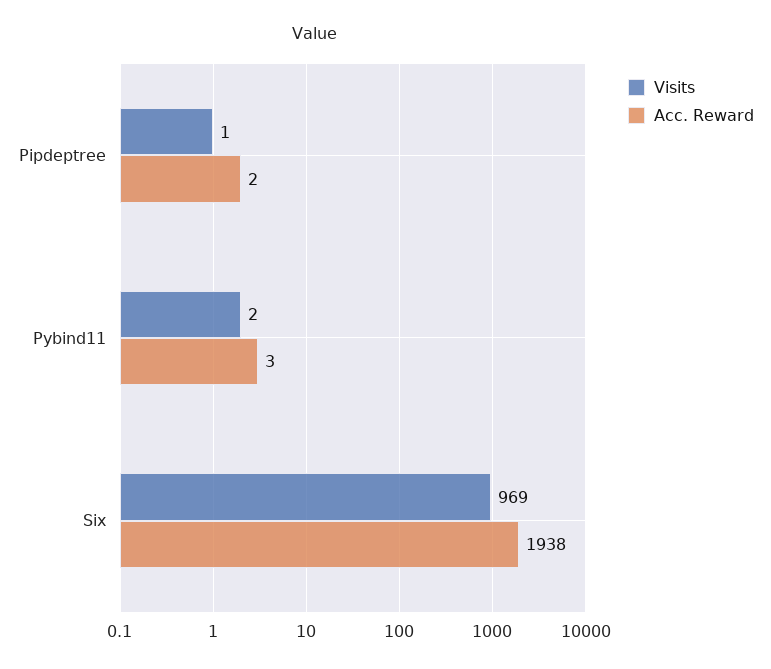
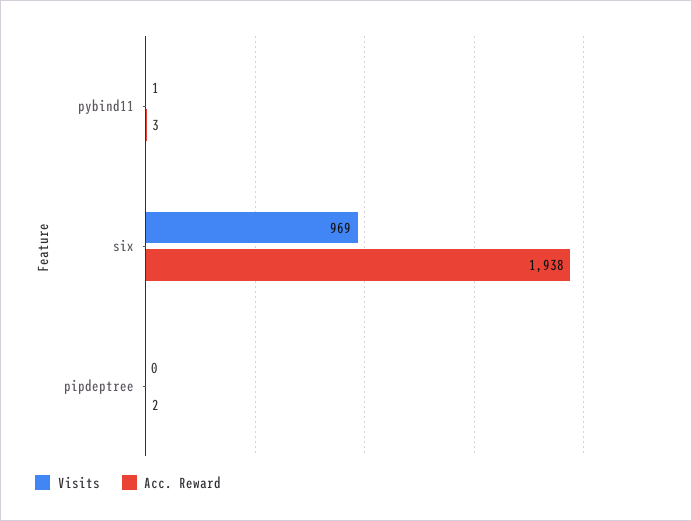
  {
    "Visits": {
-     "Pipdeptree": 1,
+     "Pipdeptree": 0,
-     "Pybind11": 2,
+     "Pybind11": 1,
      "Six": 969
    },
    "Acc. Reward": {
      "Pipdeptree": 2,
      "Pybind11": 3,
      "Six": 1938
    }
  }

